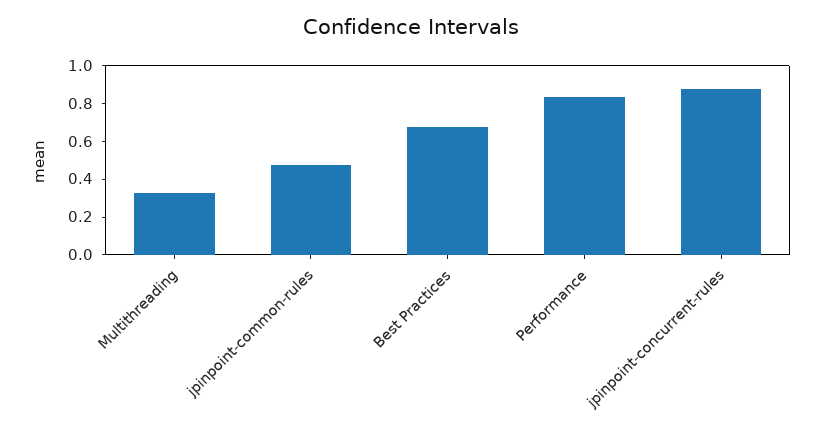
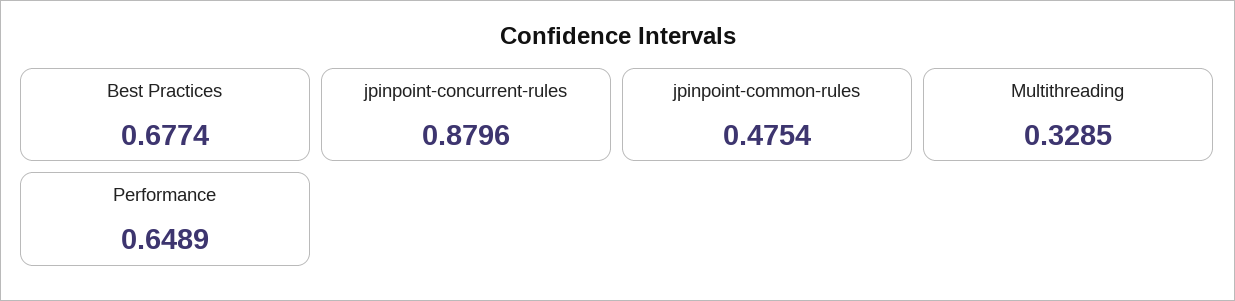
  {
    "Multithreading": 0.3285,
    "jpinpoint-common-rules": 0.4754,
    "Best Practices": 0.6774,
-   "Performance": 0.85,
+   "Performance": 0.6489,
    "jpinpoint-concurrent-rules": 0.8796
  }

